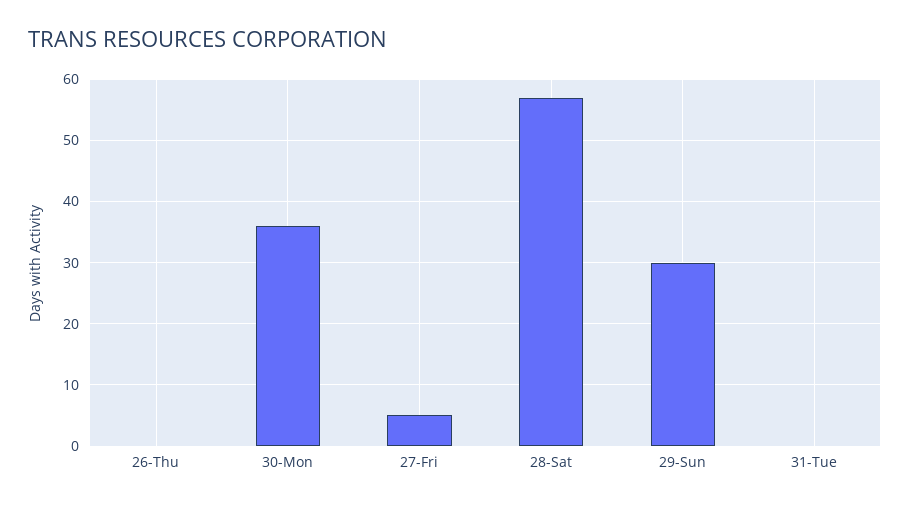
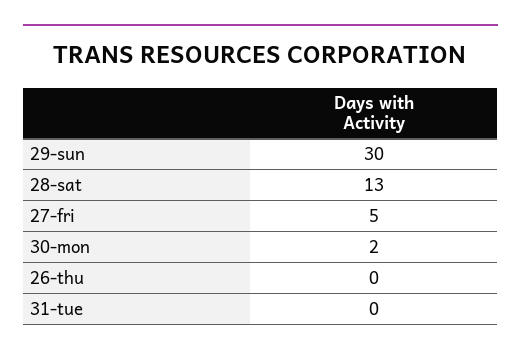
  {
    "26-Thu": 0,
-   "30-Mon": 36,
+   "30-Mon": 2,
    "27-Fri": 5,
-   "28-Sat": 57,
+   "28-Sat": 13,
    "29-Sun": 30,
    "31-Tue": 0
  }

